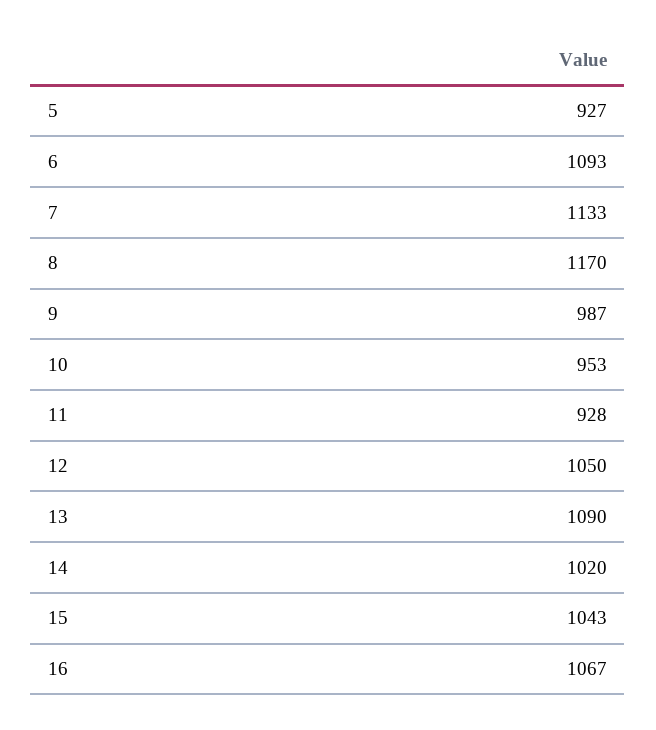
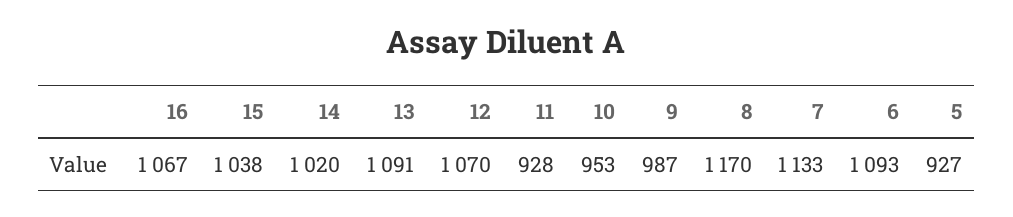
  {
    "5": 927,
    "6": 1093,
    "7": 1133,
    "8": 1170,
    "9": 987,
    "10": 953,
    "11": 928,
-   "12": 1050,
+   "12": 1070,
-   "13": 1090,
+   "13": 1091,
    "14": 1020,
-   "15": 1043,
+   "15": 1038,
    "16": 1067
  }

